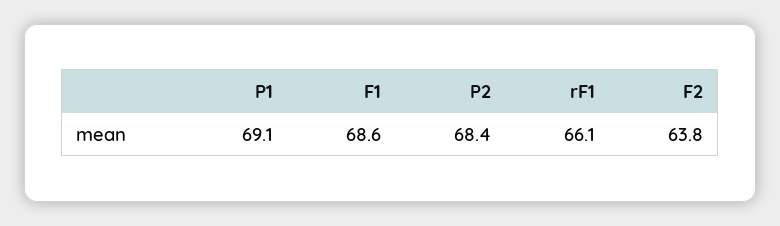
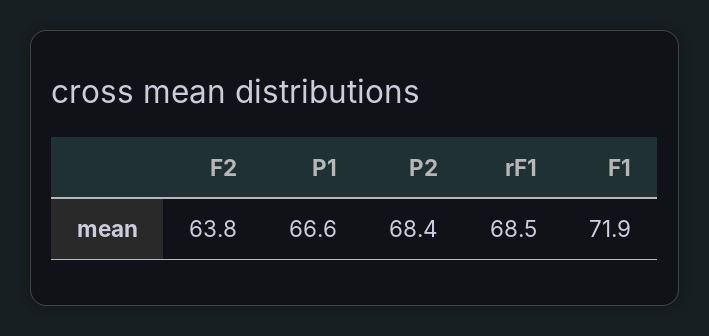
  {
-   "P1": 69.1,
+   "P1": 66.6,
-   "F1": 68.6,
+   "F1": 71.9,
    "P2": 68.4,
-   "rF1": 66.1,
+   "rF1": 68.5,
    "F2": 63.8
  }

